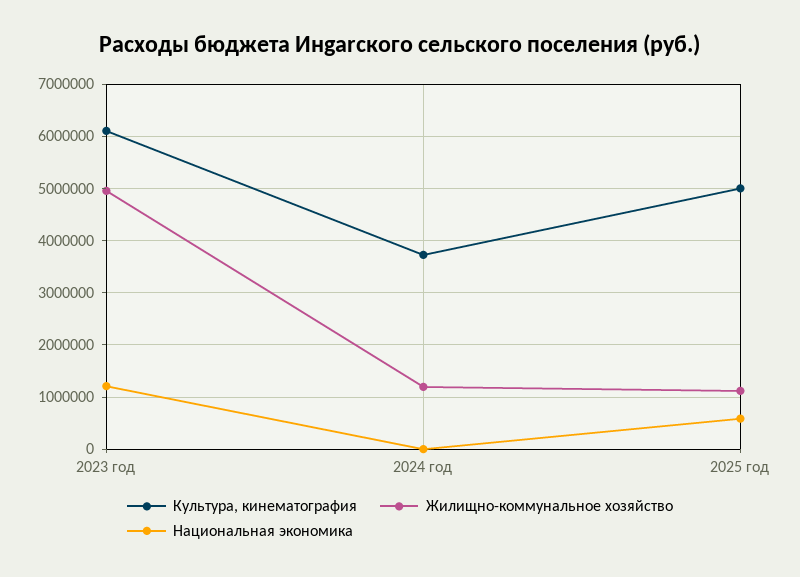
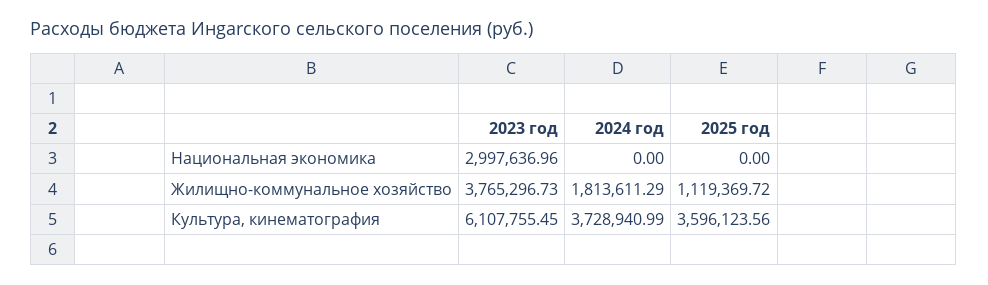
  {
    "Культура, кинематография": {
      "2023 год": 6107755.45,
      "2024 год": 3728940.99,
-     "2025 год": 5000000
+     "2025 год": 3596123.56
    },
    "Жилищно-коммунальное хозяйство": {
-     "2023 год": 5000000,
+     "2023 год": 3765296.73,
-     "2024 год": 1200000,
+     "2024 год": 1813611.29,
      "2025 год": 1119369.72
    },
    "Национальная экономика": {
-     "2023 год": 1200000,
+     "2023 год": 2997636.96,
      "2024 год": 0,
-     "2025 год": 600000
+     "2025 год": 0
    }
  }

